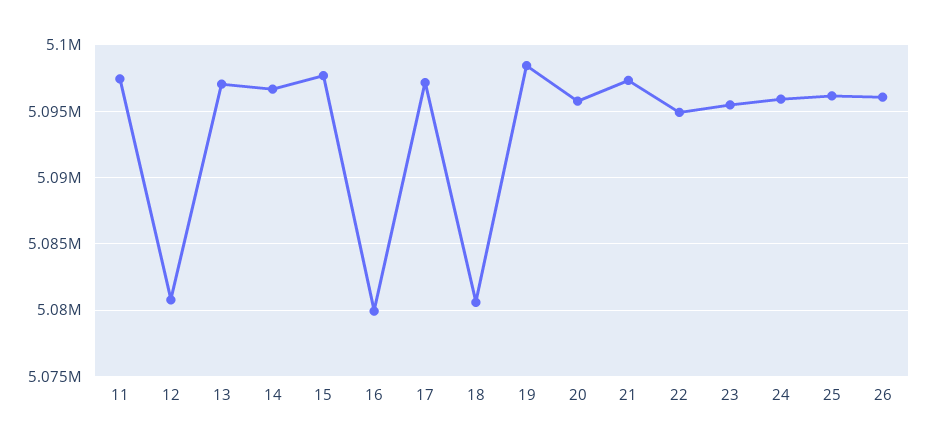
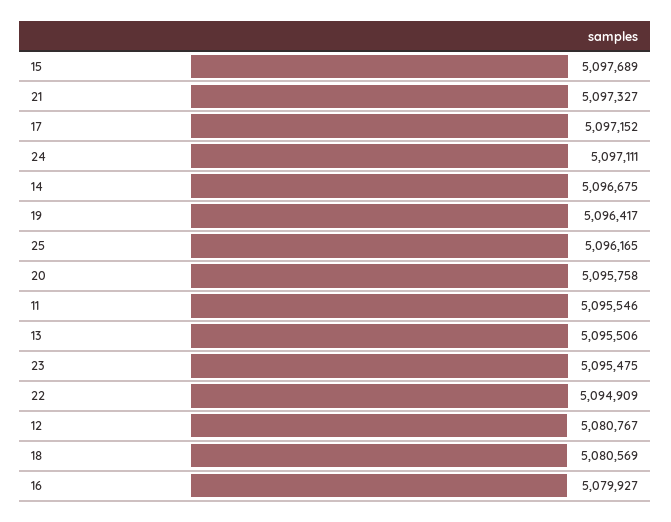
  {
-   "11": 5097500,
+   "11": 5095546,
    "12": 5080767,
-   "13": 5097000,
+   "13": 5095506,
    "14": 5096675,
    "15": 5097689,
    "16": 5079927,
    "17": 5097152,
    "18": 5080569,
-   "19": 5098500,
+   "19": 5096417,
    "20": 5095758,
    "21": 5097327,
    "22": 5094909,
    "23": 5095475,
-   "24": 5096000,
+   "24": 5097111,
-   "25": 5096165,
+   "25": 5096165
-   "26": 5096000
  }

